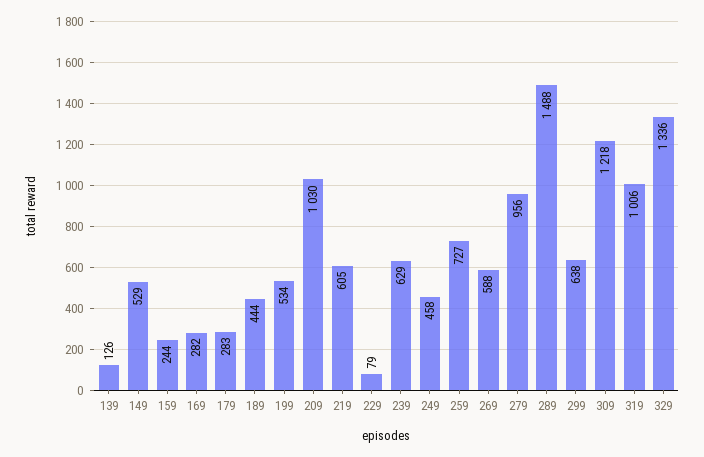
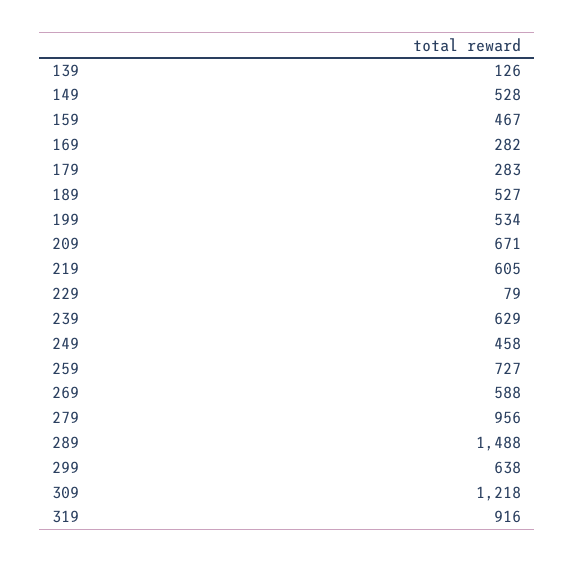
  {
    "139": 126,
-   "149": 529,
+   "149": 528,
-   "159": 244,
+   "159": 467,
    "169": 282,
    "179": 283,
-   "189": 444,
+   "189": 527,
    "199": 534,
-   "209": 1030,
+   "209": 671,
    "219": 605,
    "229": 79,
    "239": 629,
    "249": 458,
    "259": 727,
    "269": 588,
    "279": 956,
    "289": 1488,
    "299": 638,
    "309": 1218,
-   "319": 1006,
+   "319": 916
-   "329": 1336
  }

